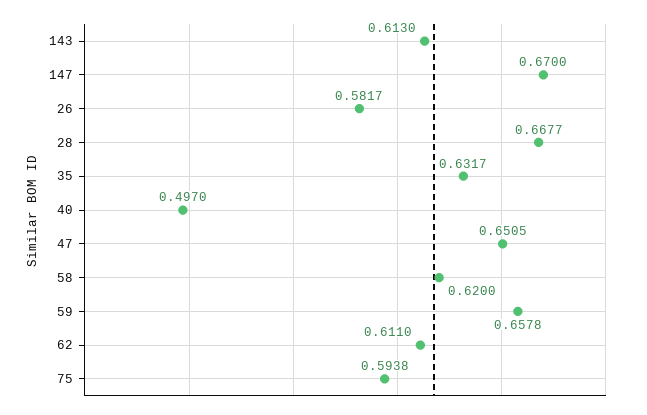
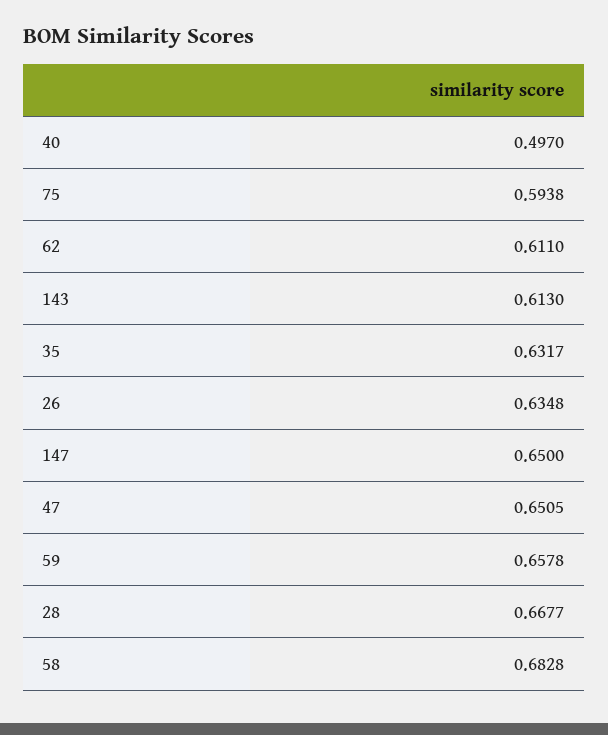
  {
    "143": 0.613,
-   "147": 0.67,
+   "147": 0.65,
-   "26": 0.5817,
+   "26": 0.6348,
    "28": 0.6677,
    "35": 0.6317,
    "40": 0.497,
    "47": 0.6505,
-   "58": 0.62,
+   "58": 0.6828,
    "59": 0.6578,
    "62": 0.611,
    "75": 0.5938
  }

